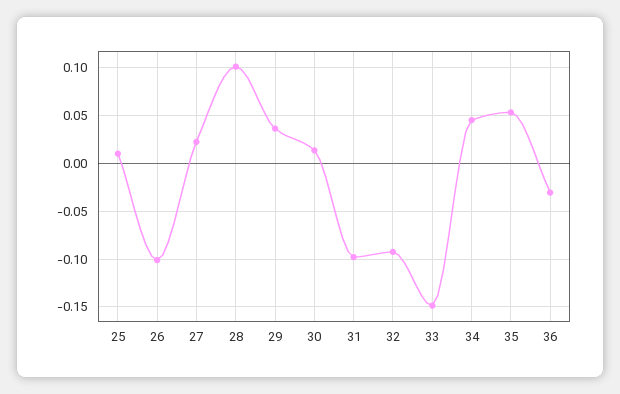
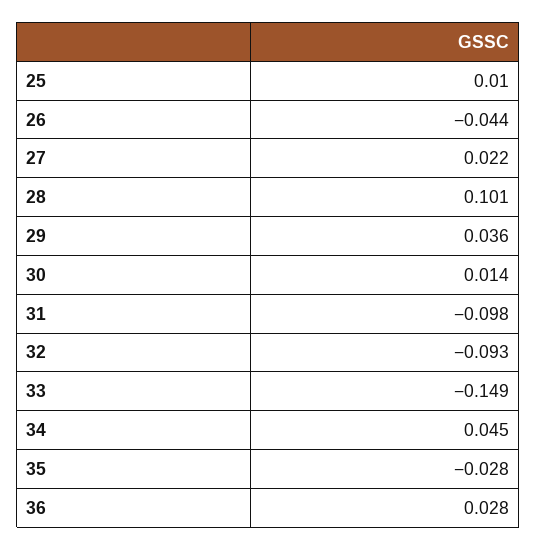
  {
    "25": 0.01,
-   "26": -0.1,
+   "26": -0.044,
    "27": 0.022,
    "28": 0.101,
    "29": 0.036,
    "30": 0.014,
    "31": -0.098,
    "32": -0.093,
    "33": -0.149,
    "34": 0.045,
-   "35": 0.05,
+   "35": -0.028,
-   "36": -0.03
+   "36": 0.028
  }

